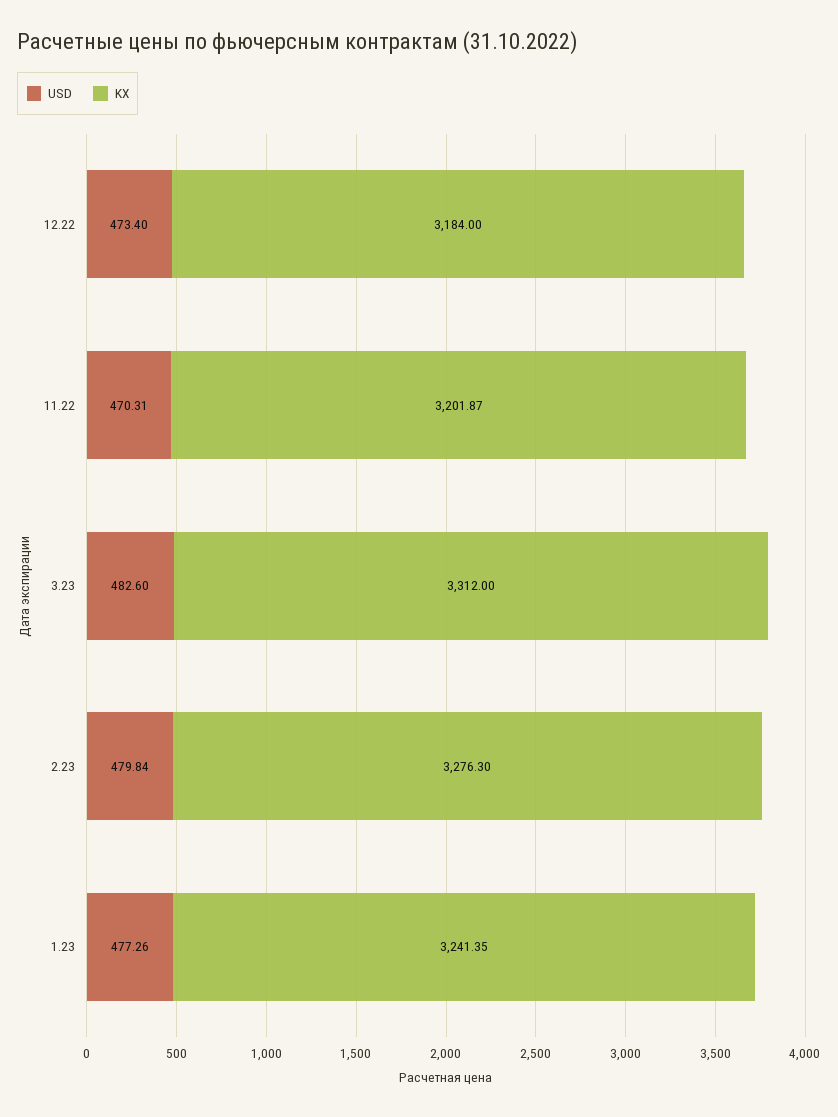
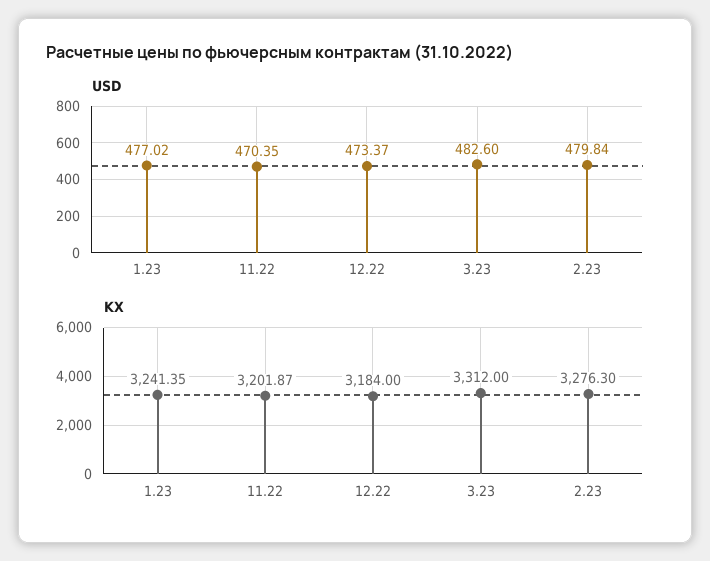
  {
    "USD": {
-     "12.22": 473.4,
+     "12.22": 473.37,
-     "11.22": 470.31,
+     "11.22": 470.35,
      "3.23": 482.6,
      "2.23": 479.84,
-     "1.23": 477.26
+     "1.23": 477.02
    },
    "KX": {
      "12.22": 3184,
      "11.22": 3201.87,
      "3.23": 3312,
      "2.23": 3276.3,
      "1.23": 3241.35
    }
  }

